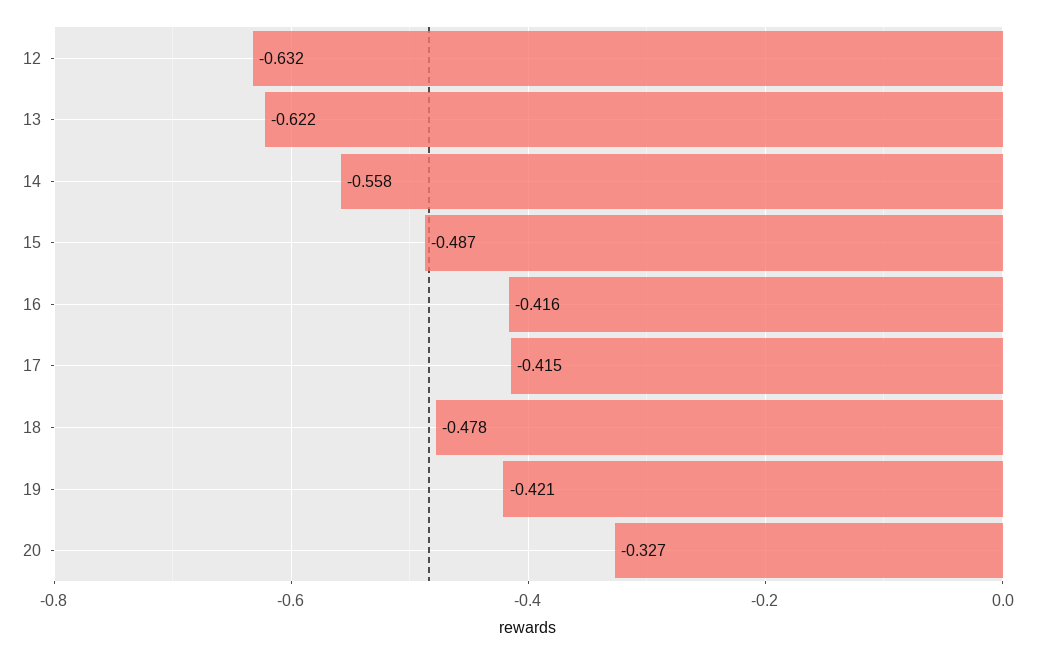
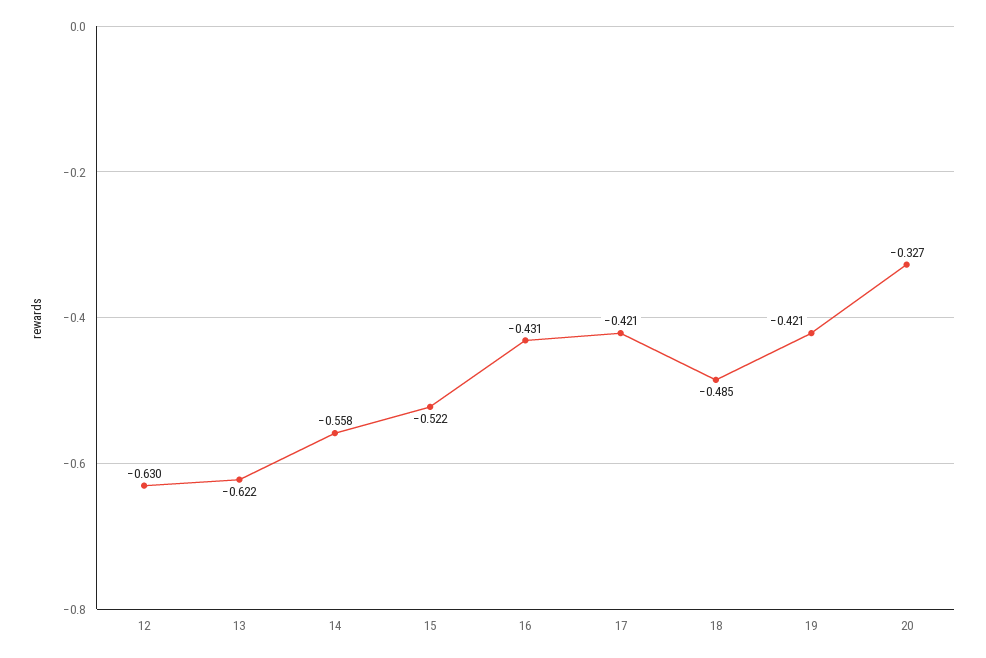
  {
-   "12": -0.632,
+   "12": -0.63,
    "13": -0.622,
    "14": -0.558,
-   "15": -0.487,
+   "15": -0.522,
-   "16": -0.416,
+   "16": -0.431,
-   "17": -0.415,
+   "17": -0.421,
-   "18": -0.478,
+   "18": -0.485,
    "19": -0.421,
    "20": -0.327
  }

